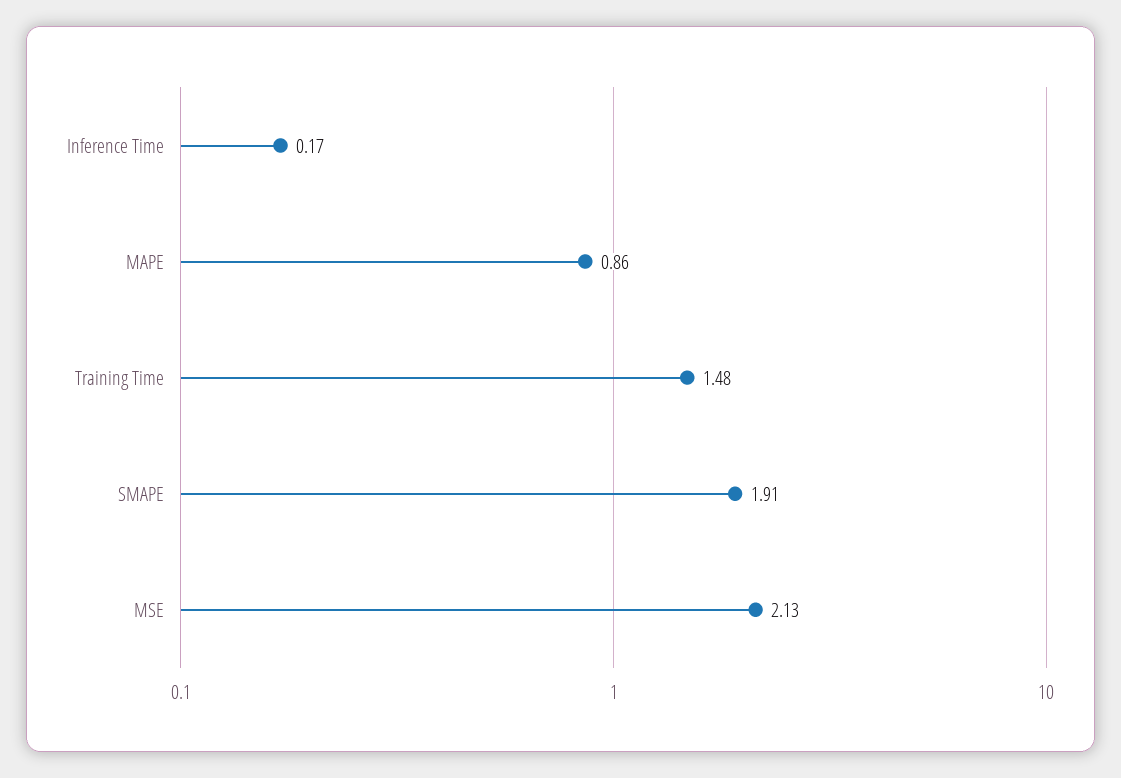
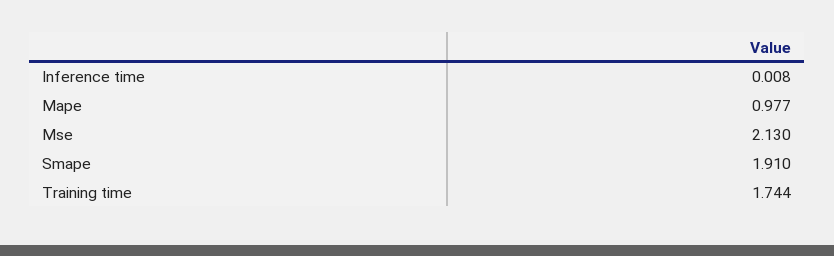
  {
-   "Inference Time": 0.17,
+   "Inference Time": 0.008,
-   "MAPE": 0.86,
+   "MAPE": 0.977,
-   "Training Time": 1.48,
+   "Training Time": 1.744,
    "SMAPE": 1.91,
    "MSE": 2.13
  }

